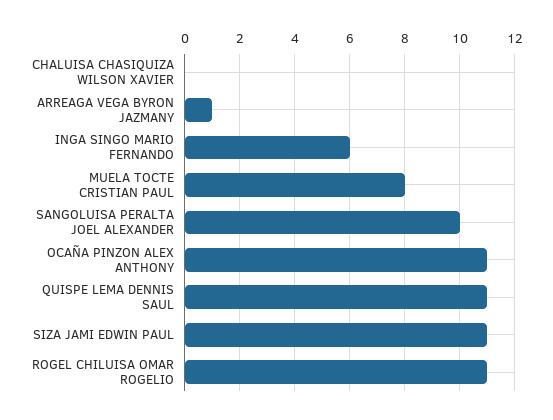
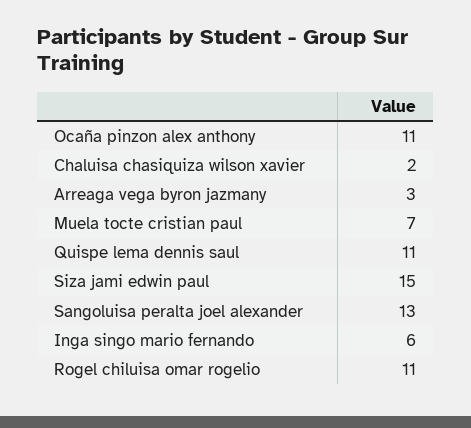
  {
-   "CHALUISA CHASIQUIZA WILSON XAVIER": 0,
+   "CHALUISA CHASIQUIZA WILSON XAVIER": 2,
-   "ARREAGA VEGA BYRON JAZMANY": 1,
+   "ARREAGA VEGA BYRON JAZMANY": 3,
    "INGA SINGO MARIO FERNANDO": 6,
-   "MUELA TOCTE CRISTIAN PAUL": 8,
+   "MUELA TOCTE CRISTIAN PAUL": 7,
-   "SANGOLUISA PERALTA JOEL ALEXANDER": 10,
+   "SANGOLUISA PERALTA JOEL ALEXANDER": 13,
    "OCAÑA PINZON ALEX ANTHONY": 11,
    "QUISPE LEMA DENNIS SAUL": 11,
-   "SIZA JAMI EDWIN PAUL": 11,
+   "SIZA JAMI EDWIN PAUL": 15,
    "ROGEL CHILUISA OMAR ROGELIO": 11
  }

